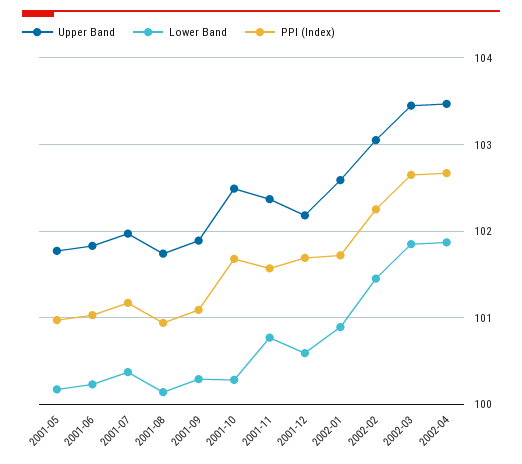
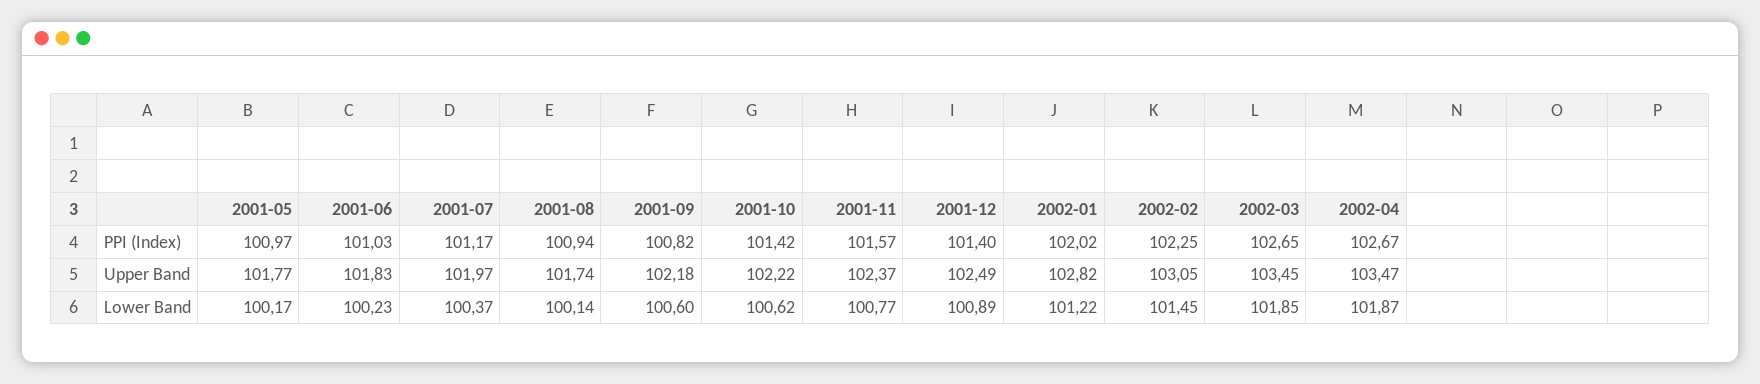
  {
    "Upper Band": {
      "2001-05": 101.77,
      "2001-06": 101.83,
      "2001-07": 101.97,
      "2001-08": 101.74,
-     "2001-09": 101.9,
+     "2001-09": 102.18,
-     "2001-10": 102.5,
+     "2001-10": 102.22,
      "2001-11": 102.37,
-     "2001-12": 102.2,
+     "2001-12": 102.49,
-     "2002-01": 102.6,
+     "2002-01": 102.82,
      "2002-02": 103.05,
      "2002-03": 103.45,
      "2002-04": 103.47
    },
    "Lower Band": {
      "2001-05": 100.17,
      "2001-06": 100.23,
      "2001-07": 100.37,
      "2001-08": 100.14,
-     "2001-09": 100.3,
+     "2001-09": 100.6,
-     "2001-10": 100.3,
+     "2001-10": 100.62,
      "2001-11": 100.77,
-     "2001-12": 100.6,
+     "2001-12": 100.89,
-     "2002-01": 100.9,
+     "2002-01": 101.22,
      "2002-02": 101.45,
      "2002-03": 101.85,
      "2002-04": 101.87
    },
    "PPI (Index)": {
      "2001-05": 100.97,
      "2001-06": 101.03,
      "2001-07": 101.17,
      "2001-08": 100.94,
-     "2001-09": 101.1,
+     "2001-09": 100.82,
-     "2001-10": 101.7,
+     "2001-10": 101.42,
      "2001-11": 101.57,
-     "2001-12": 101.7,
+     "2001-12": 101.4,
-     "2002-01": 101.7,
+     "2002-01": 102.02,
      "2002-02": 102.25,
      "2002-03": 102.65,
      "2002-04": 102.67
    }
  }

